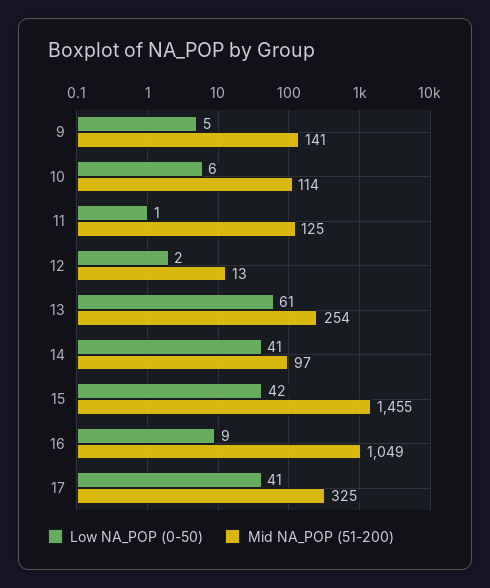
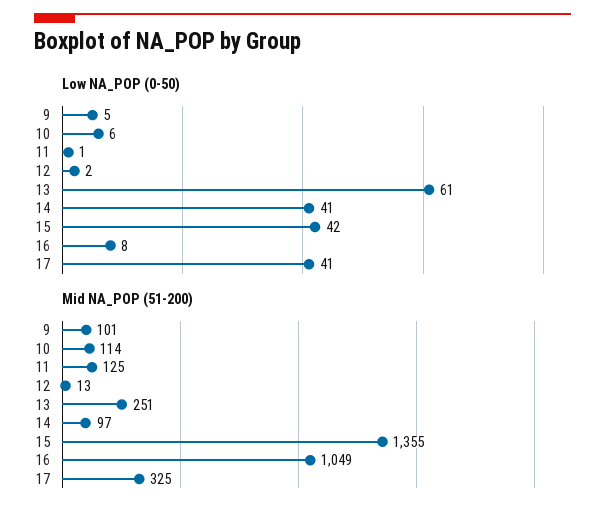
  {
    "Low NA_POP (0-50)": {
      "9": 5,
      "10": 6,
      "11": 1,
      "12": 2,
      "13": 61,
      "14": 41,
      "15": 42,
-     "16": 9,
+     "16": 8,
      "17": 41
    },
    "Mid NA_POP (51-200)": {
-     "9": 141,
+     "9": 101,
      "10": 114,
      "11": 125,
      "12": 13,
-     "13": 254,
+     "13": 251,
      "14": 97,
-     "15": 1455,
+     "15": 1355,
      "16": 1049,
      "17": 325
    }
  }

